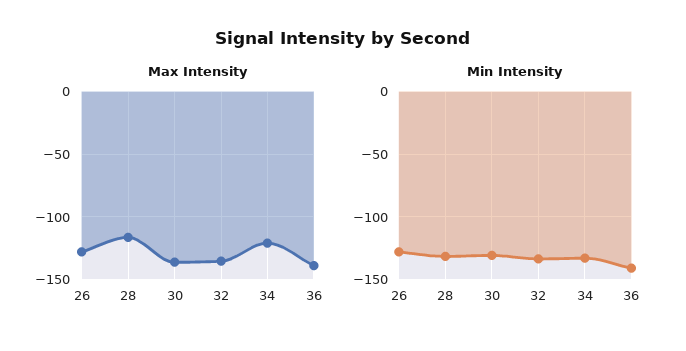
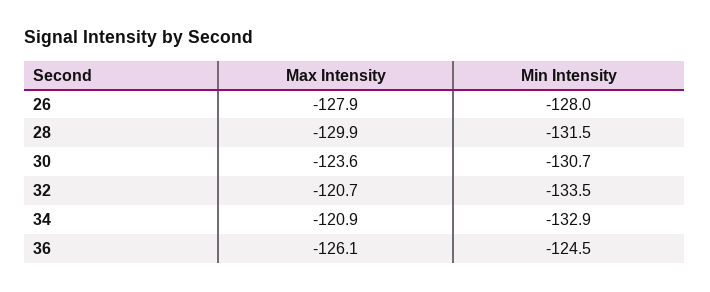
  {
    "Max Intensity": {
      "26": -127.9,
-     "28": -115,
+     "28": -129.9,
-     "30": -135,
+     "30": -123.6,
-     "32": -135,
+     "32": -120.7,
      "34": -120.9,
-     "36": -140
+     "36": -126.1
    },
    "Min Intensity": {
      "26": -128,
      "28": -131.5,
      "30": -130.7,
      "32": -133.5,
      "34": -132.9,
-     "36": -140
+     "36": -124.5
    }
  }

